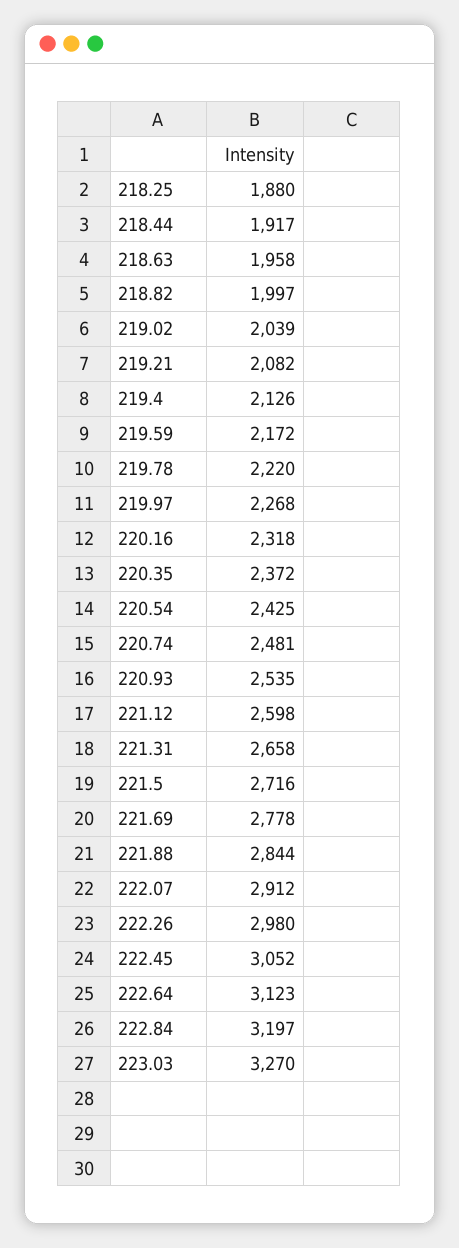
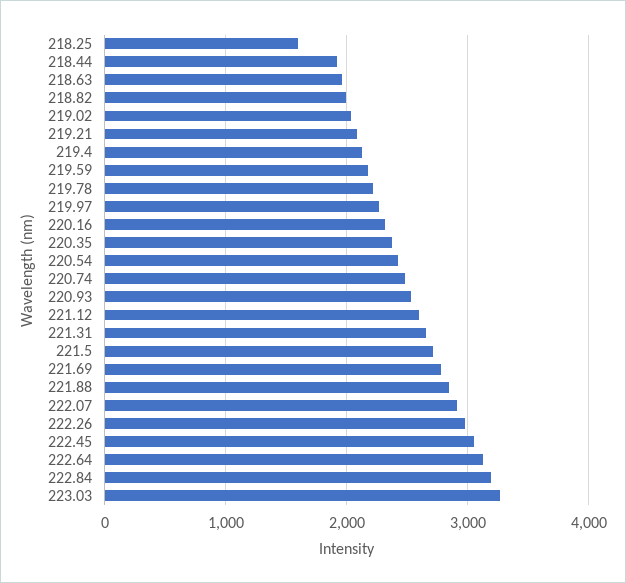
  {
-   "218.25": 1880,
+   "218.25": 1600,
    "218.44": 1917,
    "218.63": 1958,
    "218.82": 1997,
    "219.02": 2039,
    "219.21": 2082,
    "219.4": 2126,
    "219.59": 2172,
    "219.78": 2220,
    "219.97": 2268,
    "220.16": 2318,
    "220.35": 2372,
    "220.54": 2425,
    "220.74": 2481,
    "220.93": 2535,
    "221.12": 2598,
    "221.31": 2658,
    "221.5": 2716,
    "221.69": 2778,
    "221.88": 2844,
    "222.07": 2912,
    "222.26": 2980,
    "222.45": 3052,
    "222.64": 3123,
    "222.84": 3197,
    "223.03": 3270
  }

